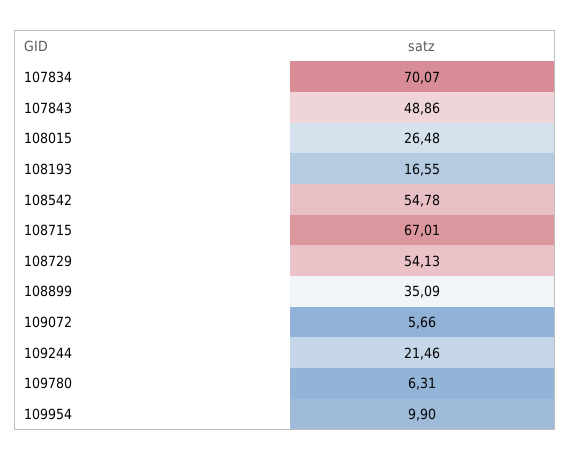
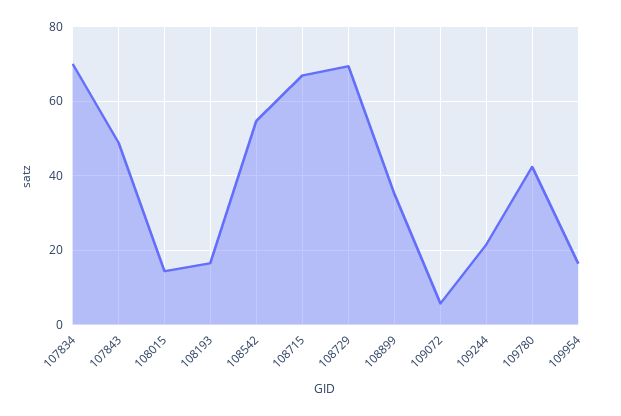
  {
    "107834": 70.07,
    "107843": 48.86,
-   "108015": 26.48,
+   "108015": 14,
    "108193": 16.55,
    "108542": 54.78,
    "108715": 67.01,
-   "108729": 54.13,
+   "108729": 70,
    "108899": 35.09,
    "109072": 5.66,
    "109244": 21.46,
-   "109780": 6.31,
+   "109780": 42,
-   "109954": 9.9
+   "109954": 16
  }

